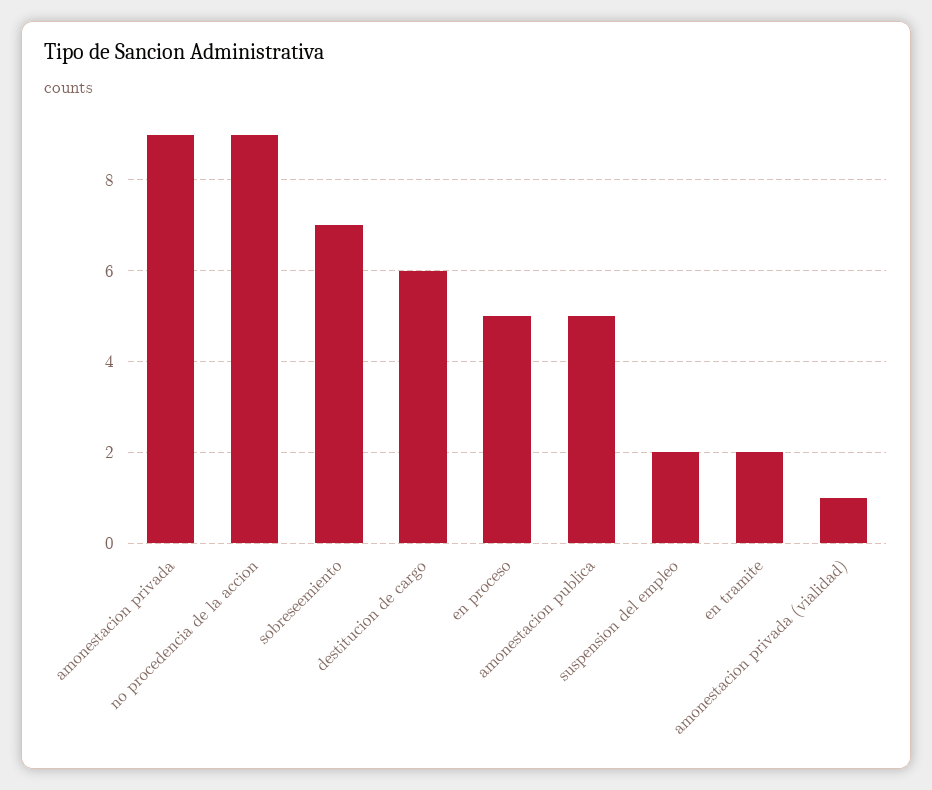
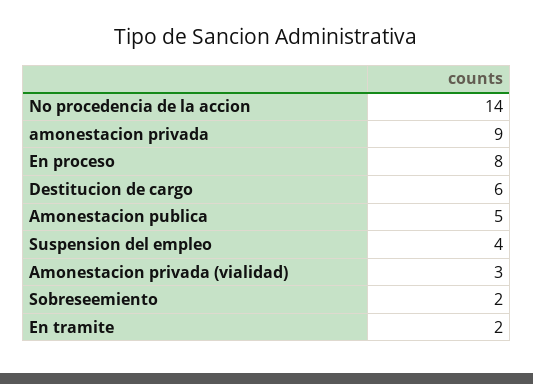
  {
    "amonestacion privada": 9,
-   "no procedencia de la accion": 9,
+   "no procedencia de la accion": 14,
-   "sobreseemiento": 7,
+   "sobreseemiento": 2,
    "destitucion de cargo": 6,
-   "en proceso": 5,
+   "en proceso": 8,
    "amonestacion publica": 5,
-   "suspension del empleo": 2,
+   "suspension del empleo": 4,
    "en tramite": 2,
-   "amonestacion privada (vialidad)": 1
+   "amonestacion privada (vialidad)": 3
  }

